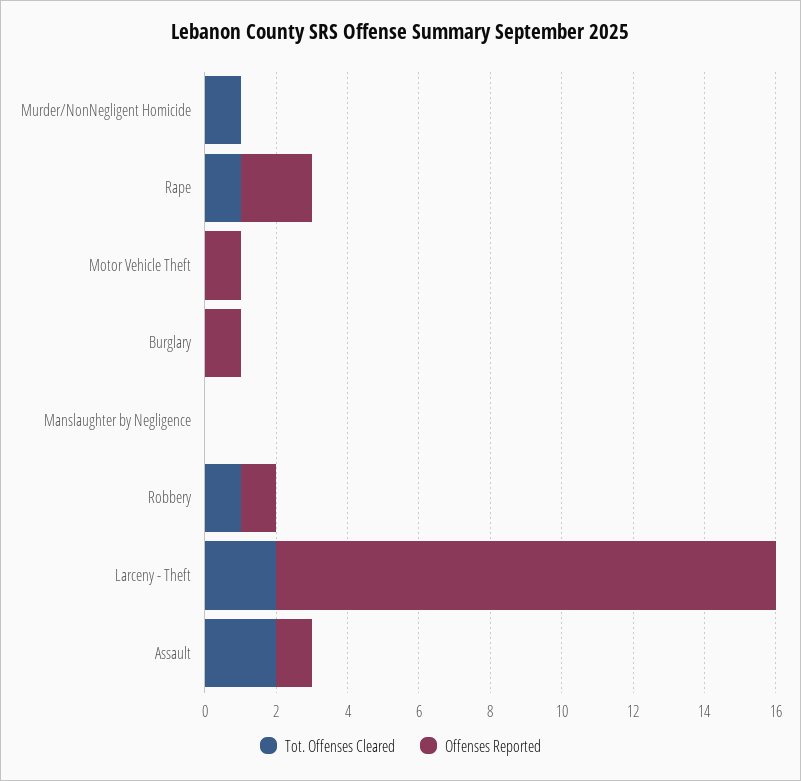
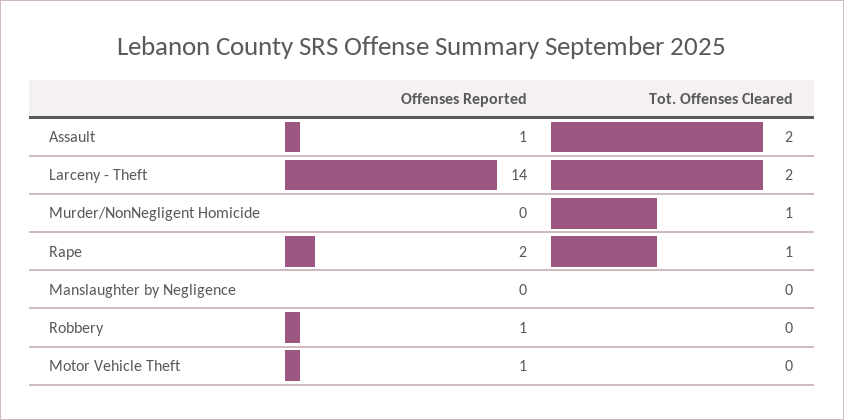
  {
    "Tot. Offenses Cleared": {
      "Murder/NonNegligent Homicide": 1,
      "Rape": 1,
      "Motor Vehicle Theft": 0,
-     "Burglary": 0,
      "Manslaughter by Negligence": 0,
-     "Robbery": 1,
+     "Robbery": 0,
      "Larceny - Theft": 2,
      "Assault": 2
    },
    "Offenses Reported": {
      "Murder/NonNegligent Homicide": 0,
      "Rape": 2,
      "Motor Vehicle Theft": 1,
-     "Burglary": 1,
      "Manslaughter by Negligence": 0,
      "Robbery": 1,
      "Larceny - Theft": 14,
      "Assault": 1
    }
  }

